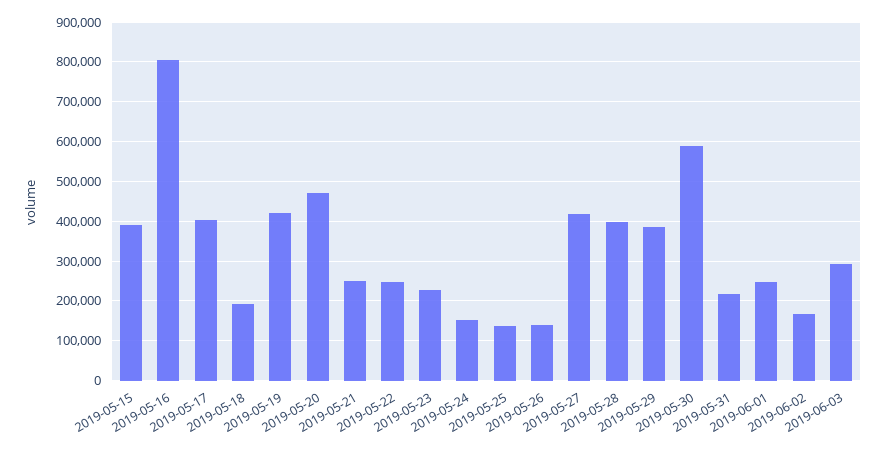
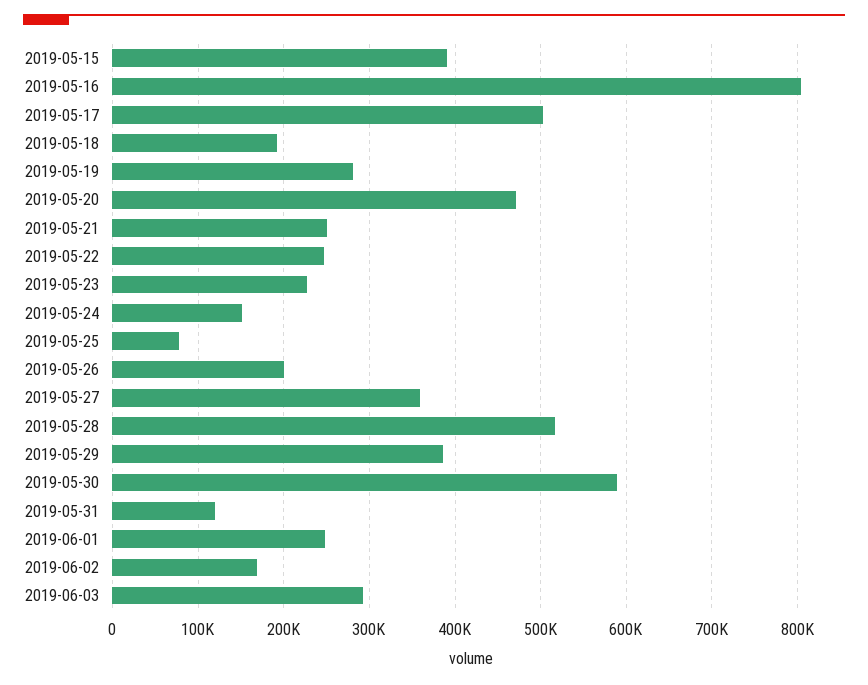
  {
    "2019-05-15": 390000,
    "2019-05-16": 800000,
-   "2019-05-17": 400000,
+   "2019-05-17": 500000,
    "2019-05-18": 190000,
-   "2019-05-19": 420000,
+   "2019-05-19": 280000,
    "2019-05-20": 470000,
    "2019-05-21": 250000,
    "2019-05-22": 250000,
    "2019-05-23": 230000,
    "2019-05-24": 150000,
-   "2019-05-25": 140000,
+   "2019-05-25": 80000,
-   "2019-05-26": 140000,
+   "2019-05-26": 200000,
-   "2019-05-27": 420000,
+   "2019-05-27": 360000,
-   "2019-05-28": 400000,
+   "2019-05-28": 520000,
    "2019-05-29": 390000,
    "2019-05-30": 590000,
-   "2019-05-31": 220000,
+   "2019-05-31": 120000,
    "2019-06-01": 250000,
    "2019-06-02": 170000,
    "2019-06-03": 290000
  }

